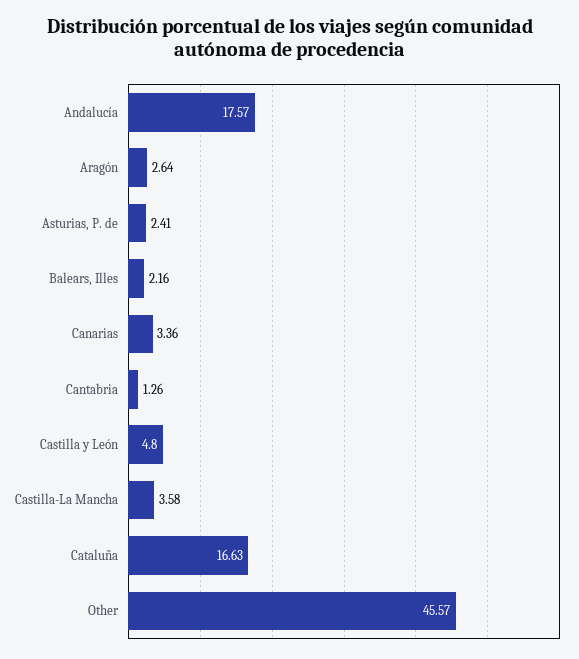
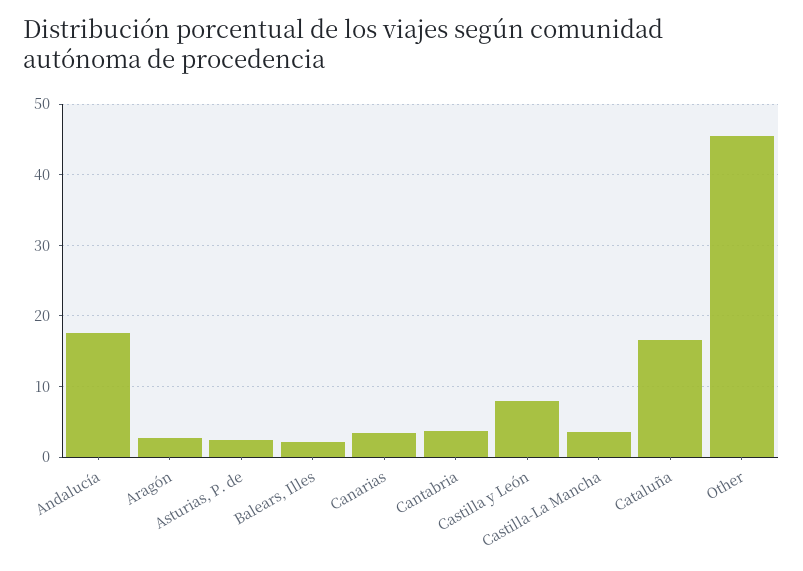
  {
    "Andalucía": 17.57,
    "Aragón": 2.64,
    "Asturias, P. de": 2.41,
    "Balears, Illes": 2.16,
    "Canarias": 3.36,
-   "Cantabria": 1.26,
+   "Cantabria": 4,
-   "Castilla y León": 4.8,
+   "Castilla y León": 8,
    "Castilla-La Mancha": 3.58,
    "Cataluña": 16.63,
    "Other": 45.57
  }

